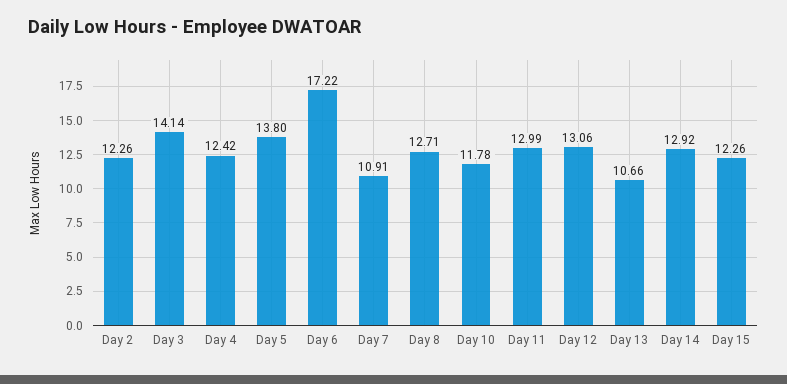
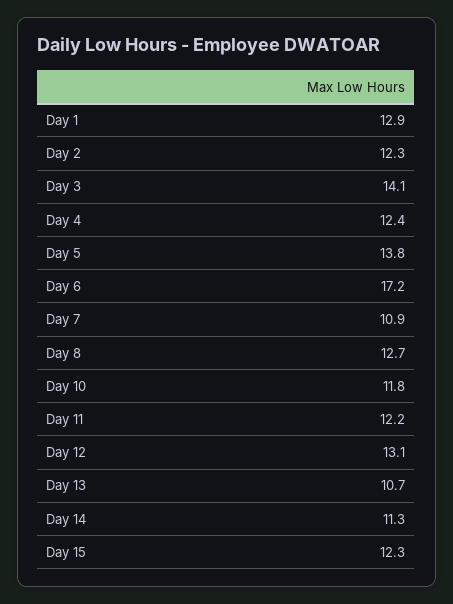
  {
    "Day 2": 12.26,
    "Day 3": 14.14,
    "Day 4": 12.42,
    "Day 5": 13.8,
    "Day 6": 17.22,
    "Day 7": 10.91,
    "Day 8": 12.71,
    "Day 10": 11.78,
-   "Day 11": 12.99,
+   "Day 11": 12.2,
    "Day 12": 13.06,
    "Day 13": 10.66,
-   "Day 14": 12.92,
+   "Day 14": 11.3,
-   "Day 15": 12.26
+   "Day 15": 12.26,
+   "Day 1": 12.9
  }

